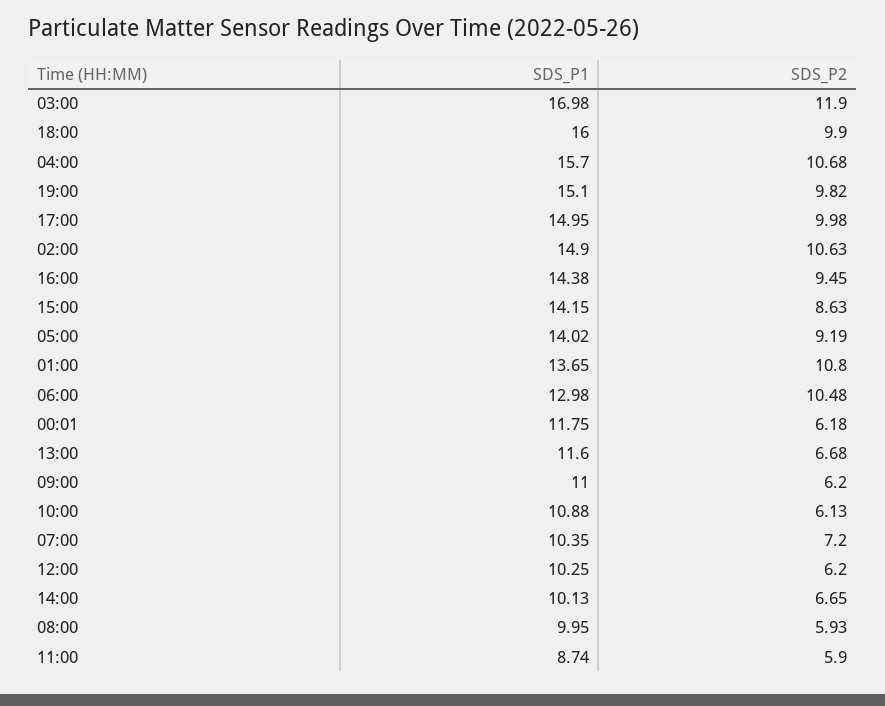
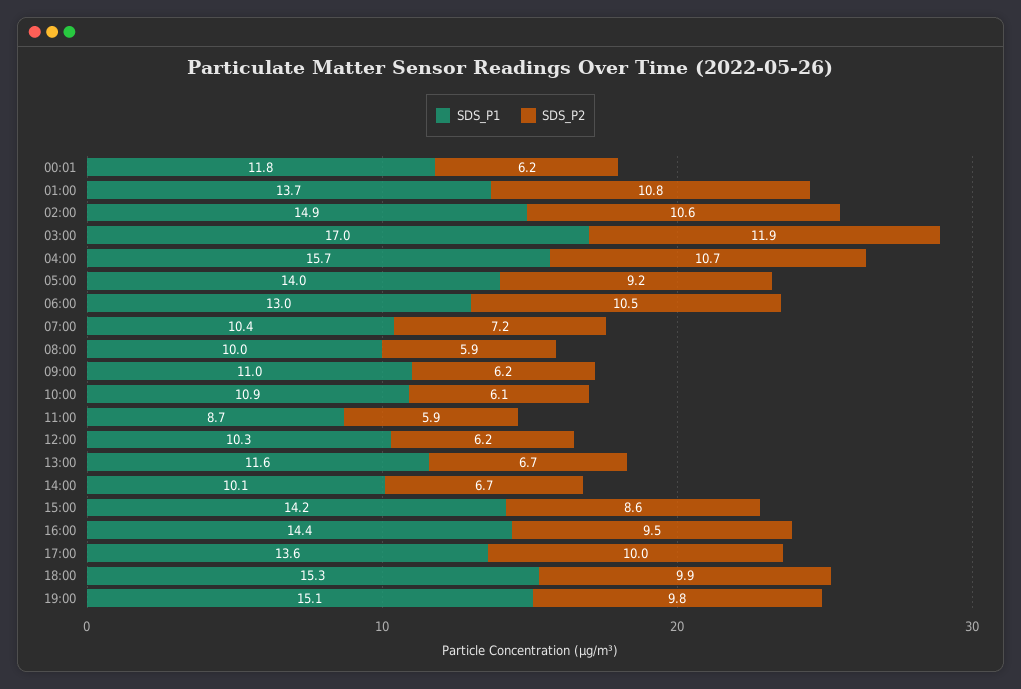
  {
    "SDS_P1": {
      "03:00": 16.98,
-     "18:00": 16,
+     "18:00": 15.3,
      "04:00": 15.7,
      "19:00": 15.1,
-     "17:00": 14.95,
+     "17:00": 13.6,
      "02:00": 14.9,
      "16:00": 14.38,
      "15:00": 14.15,
      "05:00": 14.02,
      "01:00": 13.65,
      "06:00": 12.98,
      "00:01": 11.75,
      "13:00": 11.6,
      "09:00": 11,
      "10:00": 10.88,
      "07:00": 10.35,
      "12:00": 10.25,
      "14:00": 10.13,
      "08:00": 9.95,
      "11:00": 8.74
    },
    "SDS_P2": {
      "03:00": 11.9,
      "18:00": 9.9,
      "04:00": 10.68,
      "19:00": 9.82,
      "17:00": 9.98,
      "02:00": 10.63,
      "16:00": 9.45,
      "15:00": 8.63,
      "05:00": 9.19,
      "01:00": 10.8,
      "06:00": 10.48,
      "00:01": 6.18,
      "13:00": 6.68,
      "09:00": 6.2,
      "10:00": 6.13,
      "07:00": 7.2,
      "12:00": 6.2,
      "14:00": 6.65,
      "08:00": 5.93,
      "11:00": 5.9
    }
  }

